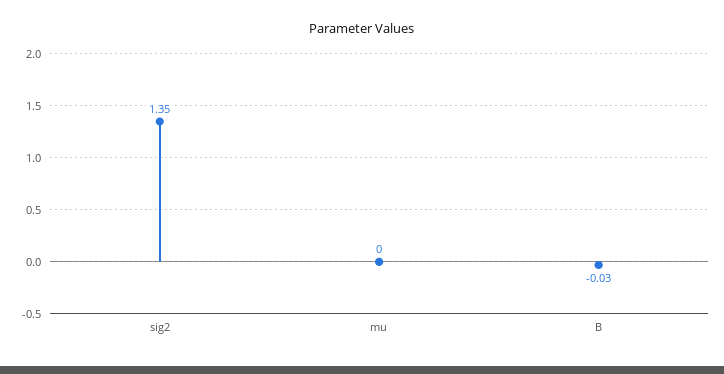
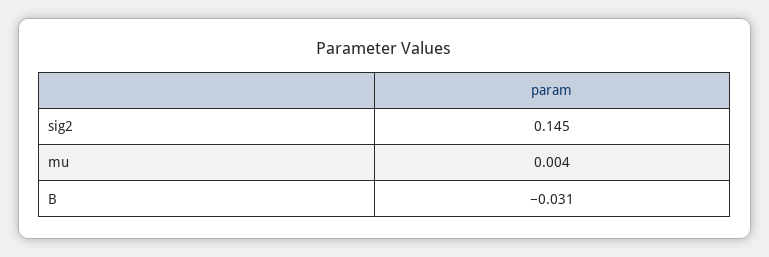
  {
-   "sig2": 1.35,
+   "sig2": 0.145,
    "mu": 0.004,
    "B": -0.031
  }

